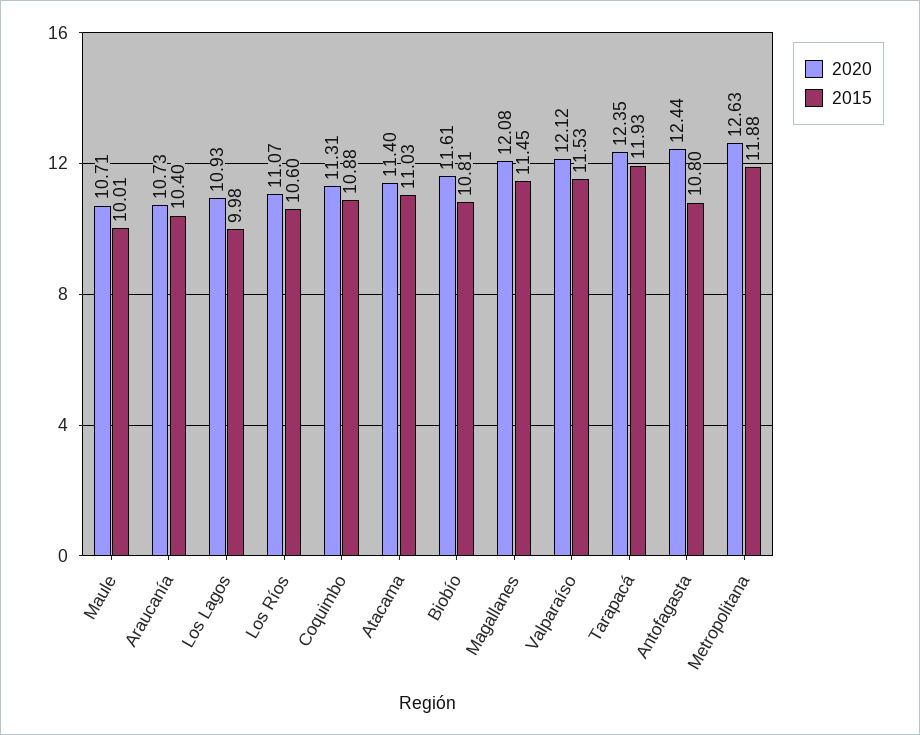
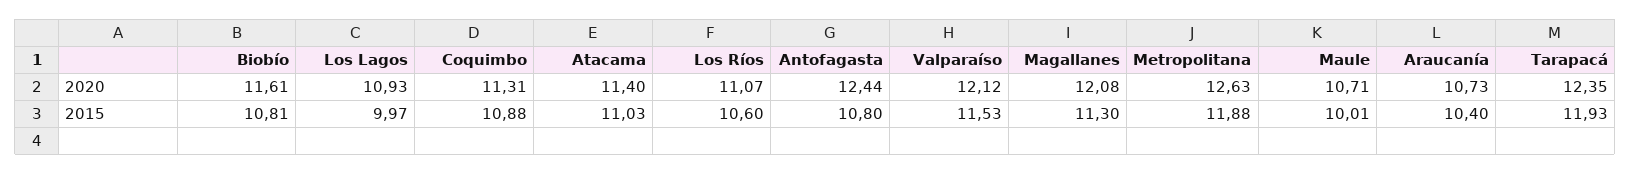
  {
    "2020": {
      "Maule": 10.71,
      "Araucanía": 10.73,
      "Los Lagos": 10.93,
      "Los Ríos": 11.07,
      "Coquimbo": 11.31,
      "Atacama": 11.4,
      "Biobío": 11.61,
      "Magallanes": 12.08,
      "Valparaíso": 12.12,
      "Tarapacá": 12.35,
      "Antofagasta": 12.44,
      "Metropolitana": 12.63
    },
    "2015": {
      "Maule": 10.01,
      "Araucanía": 10.4,
-     "Los Lagos": 9.98,
+     "Los Lagos": 9.97,
      "Los Ríos": 10.6,
      "Coquimbo": 10.88,
      "Atacama": 11.03,
      "Biobío": 10.81,
-     "Magallanes": 11.45,
+     "Magallanes": 11.3,
      "Valparaíso": 11.53,
      "Tarapacá": 11.93,
      "Antofagasta": 10.8,
      "Metropolitana": 11.88
    }
  }

